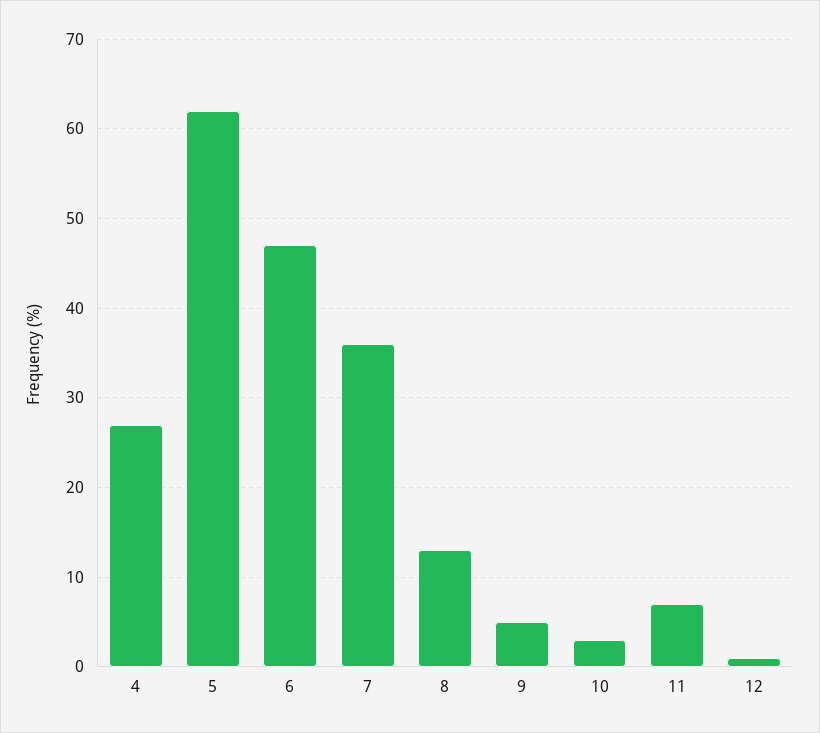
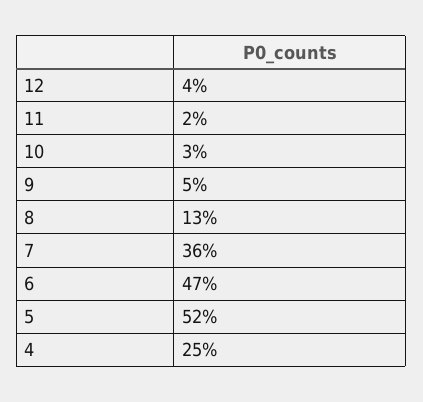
  {
-   "4": 27,
+   "4": 25,
-   "5": 62,
+   "5": 52,
    "6": 47,
    "7": 36,
    "8": 13,
    "9": 5,
    "10": 3,
-   "11": 7,
+   "11": 2,
-   "12": 1
+   "12": 4
  }

